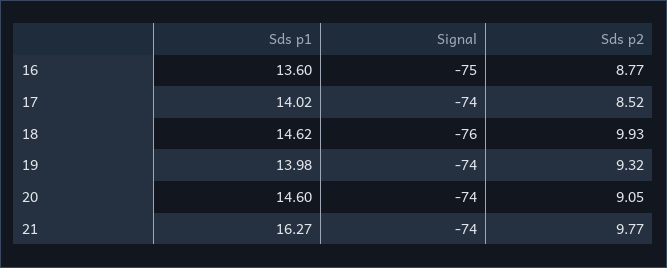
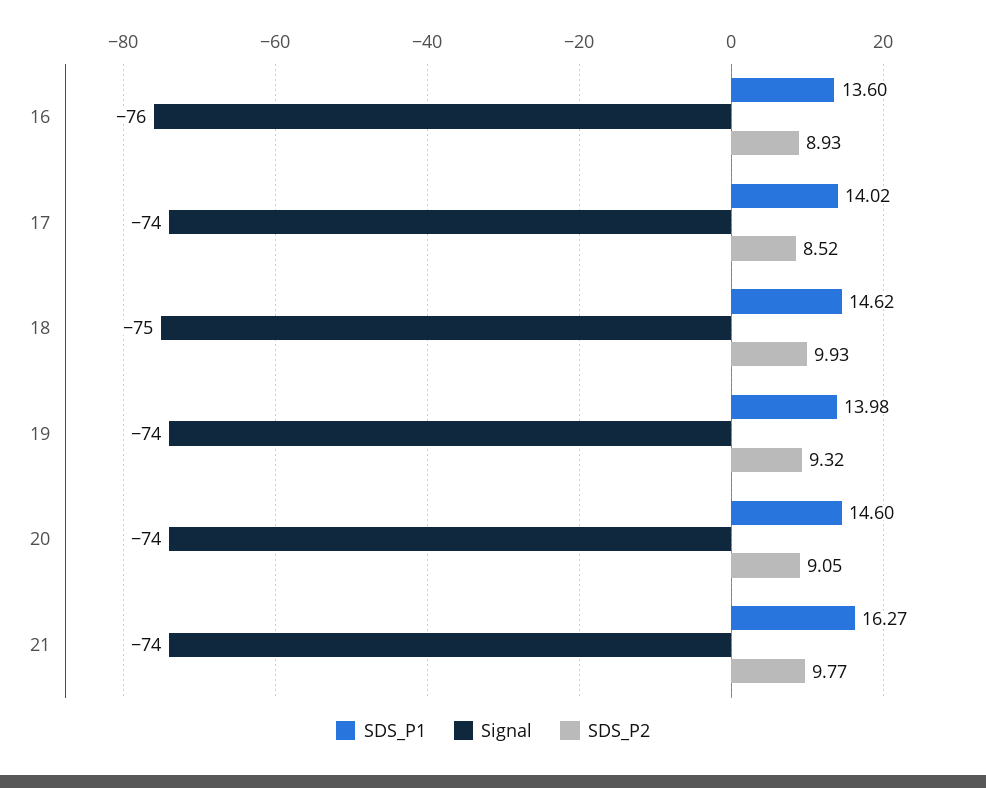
  {
    "Sds p1": {
      "16": 13.6,
      "17": 14.02,
      "18": 14.62,
      "19": 13.98,
      "20": 14.6,
      "21": 16.27
    },
    "Signal": {
-     "16": -75,
+     "16": -76,
      "17": -74,
-     "18": -76,
+     "18": -75,
      "19": -74,
      "20": -74,
      "21": -74
    },
    "Sds p2": {
-     "16": 8.77,
+     "16": 8.93,
      "17": 8.52,
      "18": 9.93,
      "19": 9.32,
      "20": 9.05,
      "21": 9.77
    }
  }

